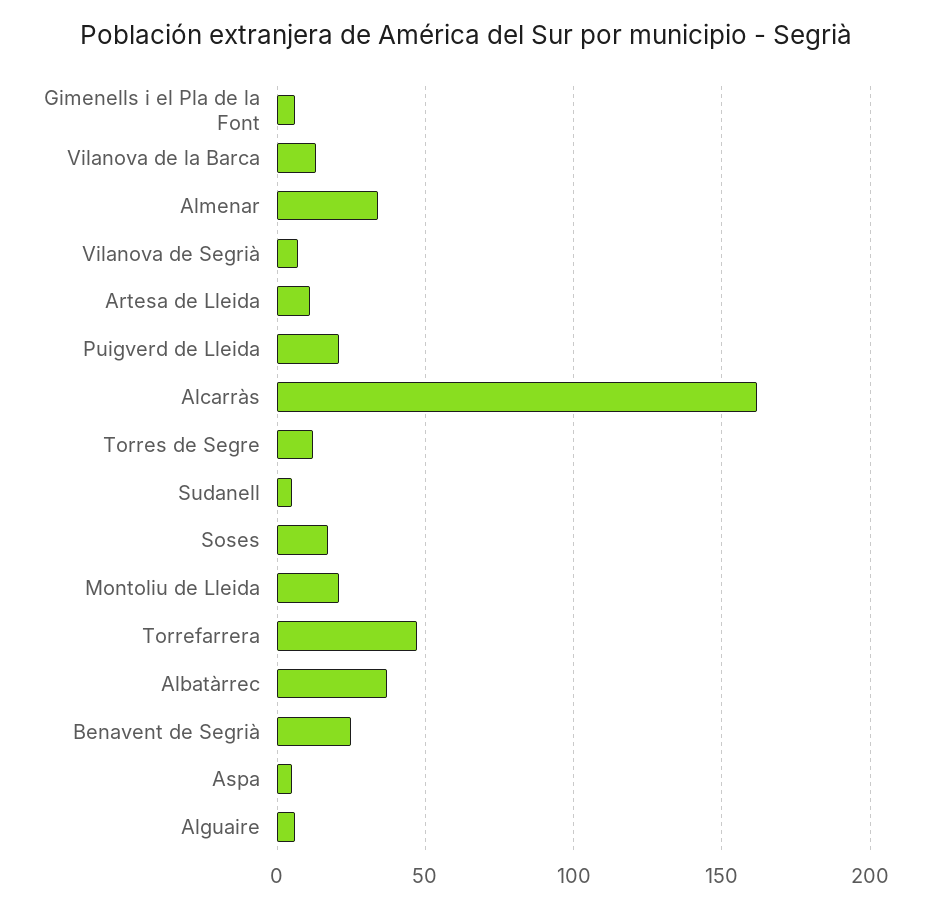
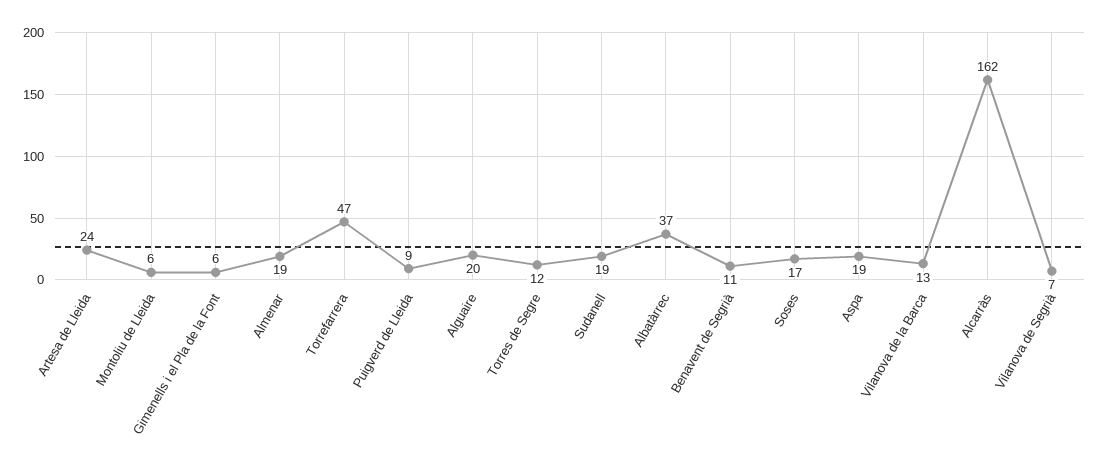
  {
    "Gimenells i el Pla de la Font": 6,
    "Vilanova de la Barca": 13,
-   "Almenar": 35,
+   "Almenar": 19,
    "Vilanova de Segrià": 7,
-   "Artesa de Lleida": 10,
+   "Artesa de Lleida": 24,
-   "Puigverd de Lleida": 20,
+   "Puigverd de Lleida": 9,
    "Alcarràs": 162,
    "Torres de Segre": 12,
-   "Sudanell": 5,
+   "Sudanell": 19,
    "Soses": 17,
-   "Montoliu de Lleida": 20,
+   "Montoliu de Lleida": 6,
    "Torrefarrera": 47,
    "Albatàrrec": 37,
-   "Benavent de Segrià": 25,
+   "Benavent de Segrià": 11,
-   "Aspa": 5,
+   "Aspa": 19,
-   "Alguaire": 5
+   "Alguaire": 20
  }

